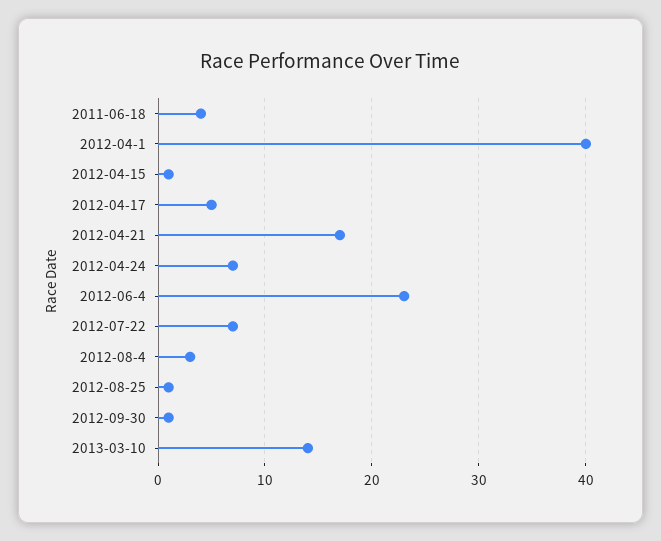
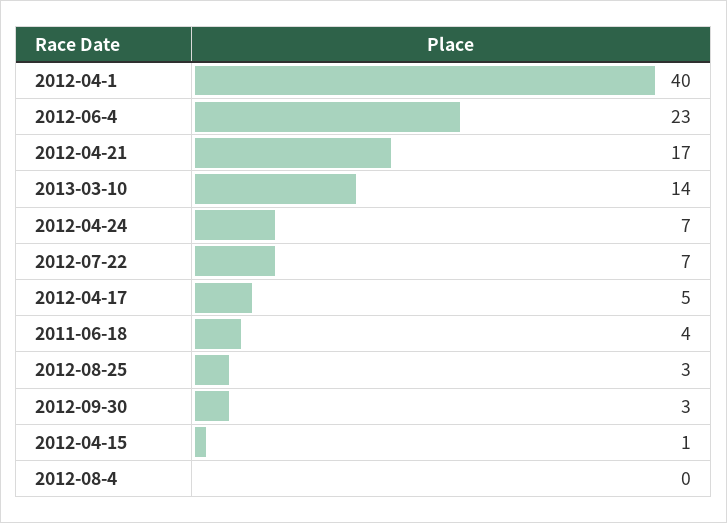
  {
    "2011-06-18": 4,
    "2012-04-1": 40,
    "2012-04-15": 1,
    "2012-04-17": 5,
    "2012-04-21": 17,
    "2012-04-24": 7,
    "2012-06-4": 23,
    "2012-07-22": 7,
-   "2012-08-4": 3,
+   "2012-08-4": 0,
-   "2012-08-25": 1,
+   "2012-08-25": 3,
-   "2012-09-30": 1,
+   "2012-09-30": 3,
    "2013-03-10": 14
  }

